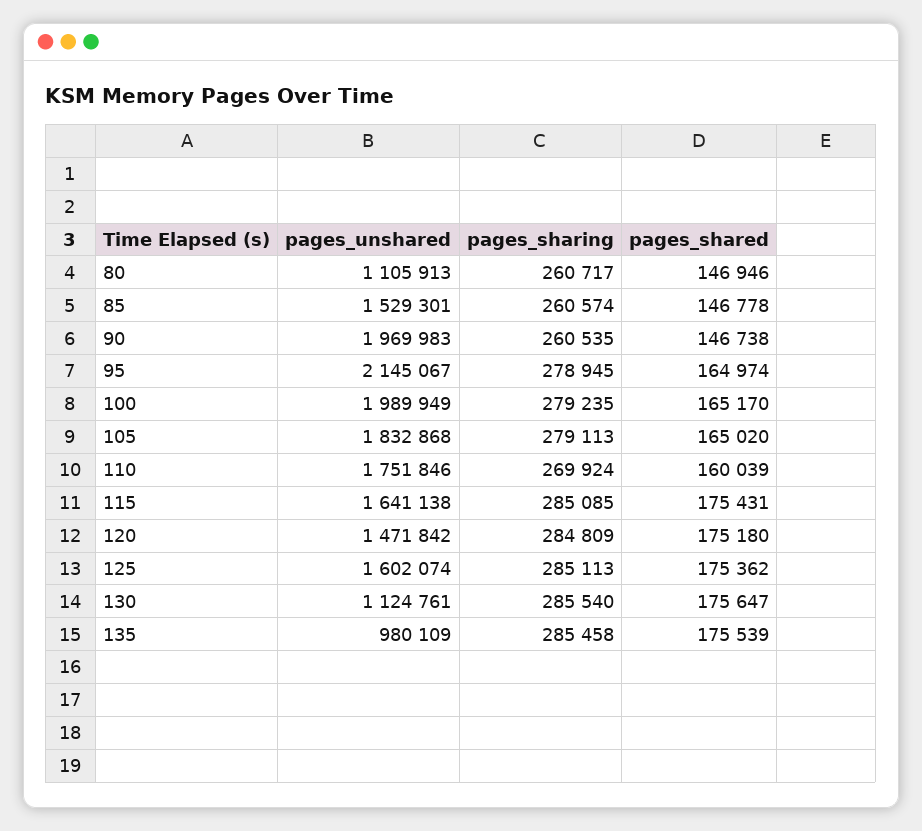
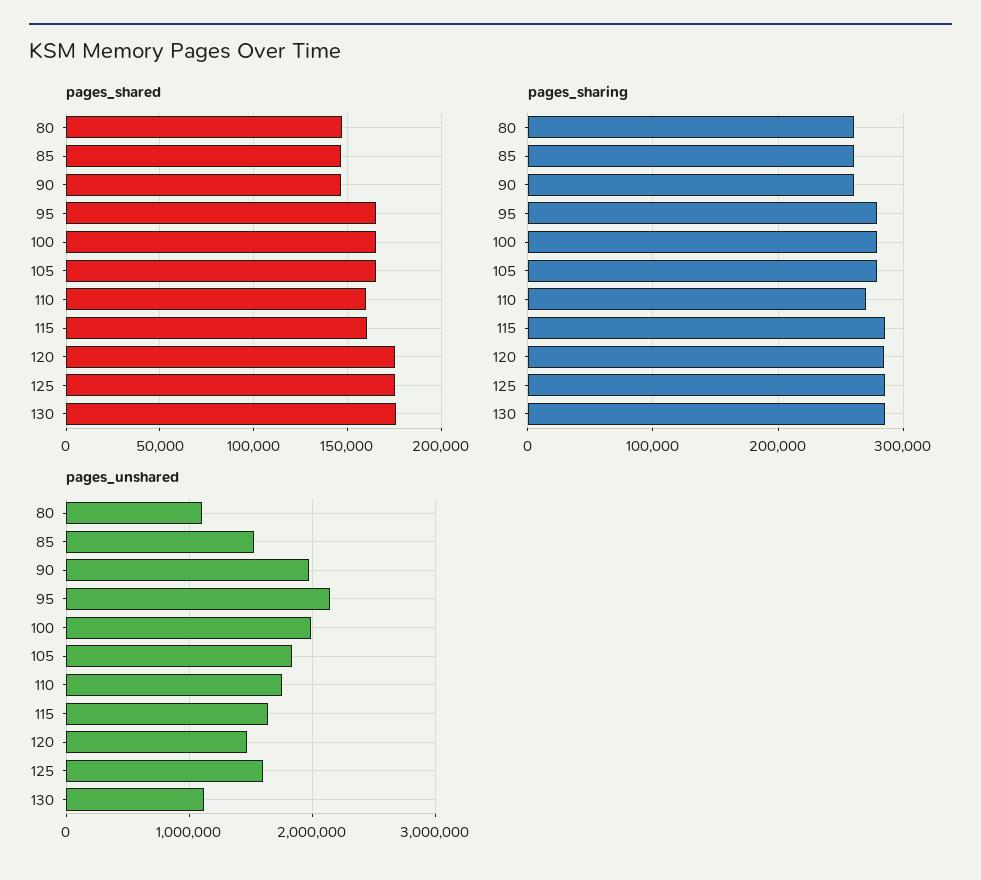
  {
    "pages_unshared": {
      "80": 1105913,
      "85": 1529301,
      "90": 1969983,
      "95": 2145067,
      "100": 1989949,
      "105": 1832868,
      "110": 1751846,
      "115": 1641138,
      "120": 1471842,
      "125": 1602074,
-     "130": 1124761,
+     "130": 1124761
-     "135": 980109
    },
    "pages_sharing": {
      "80": 260717,
      "85": 260574,
      "90": 260535,
      "95": 278945,
      "100": 279235,
      "105": 279113,
      "110": 269924,
      "115": 285085,
      "120": 284809,
      "125": 285113,
-     "130": 285540,
+     "130": 285540
-     "135": 285458
    },
    "pages_shared": {
      "80": 146946,
      "85": 146778,
      "90": 146738,
      "95": 164974,
      "100": 165170,
      "105": 165020,
      "110": 160039,
-     "115": 175431,
+     "115": 160000,
      "120": 175180,
      "125": 175362,
-     "130": 175647,
+     "130": 175647
-     "135": 175539
    }
  }

